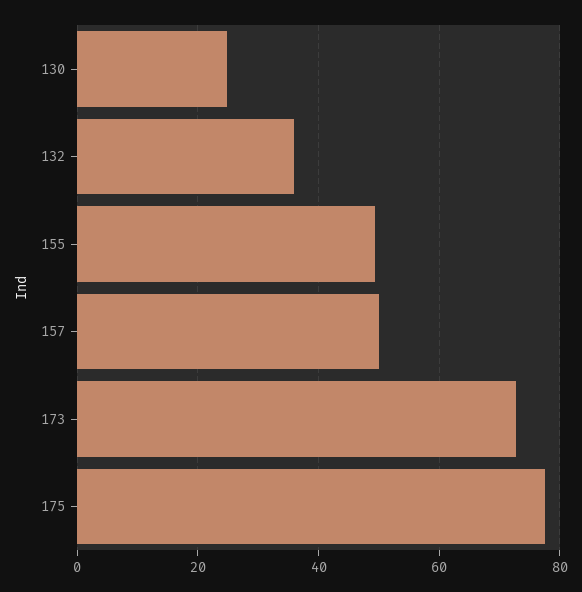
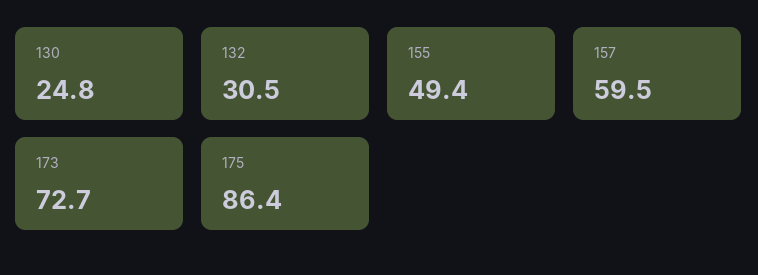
  {
    "130": 24.8,
-   "132": 36,
+   "132": 30.5,
    "155": 49.4,
-   "157": 50,
+   "157": 59.5,
    "173": 72.7,
-   "175": 78
+   "175": 86.4
  }

